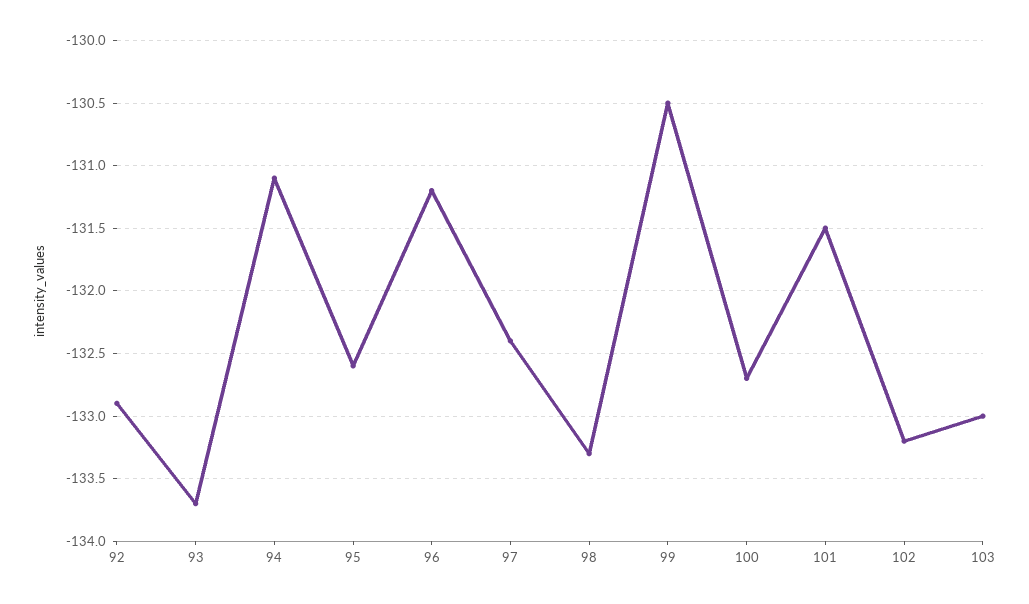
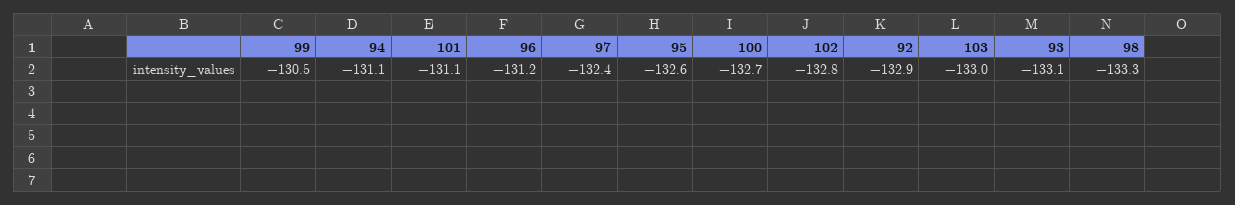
  {
    "92": -132.9,
-   "93": -133.7,
+   "93": -133.1,
    "94": -131.1,
    "95": -132.6,
    "96": -131.2,
    "97": -132.4,
    "98": -133.3,
    "99": -130.5,
    "100": -132.7,
-   "101": -131.5,
+   "101": -131.1,
-   "102": -133.2,
+   "102": -132.8,
    "103": -133
  }

